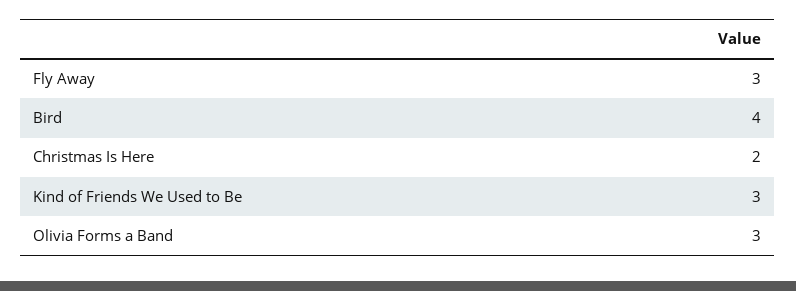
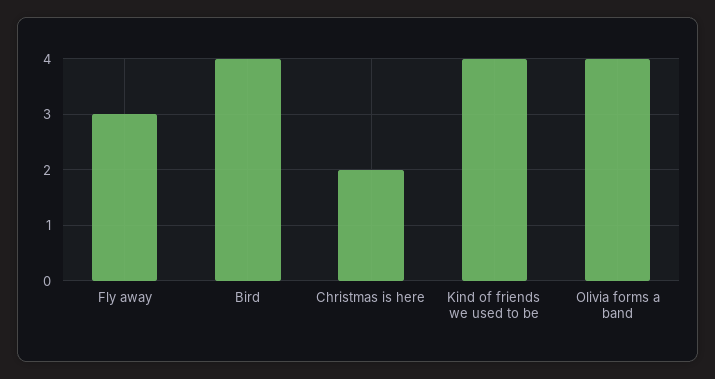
  {
    "Fly Away": 3,
    "Bird": 4,
    "Christmas Is Here": 2,
-   "Kind of Friends We Used to Be": 3,
+   "Kind of Friends We Used to Be": 4,
-   "Olivia Forms a Band": 3
+   "Olivia Forms a Band": 4
  }

